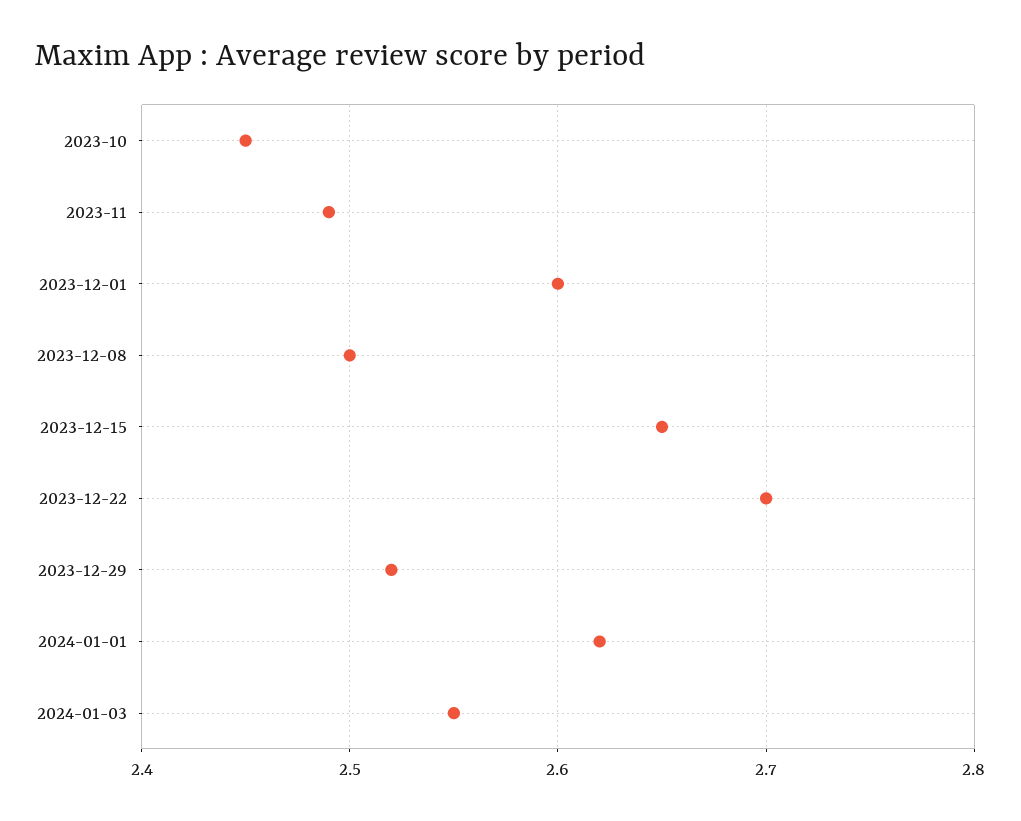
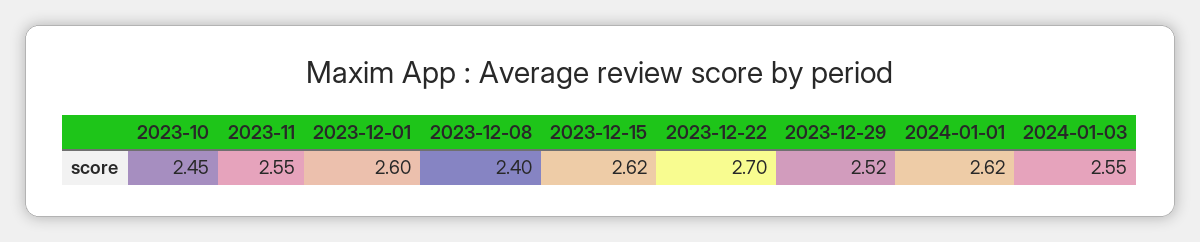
  {
    "2023-10": 2.45,
-   "2023-11": 2.49,
+   "2023-11": 2.55,
    "2023-12-01": 2.6,
-   "2023-12-08": 2.5,
+   "2023-12-08": 2.4,
-   "2023-12-15": 2.65,
+   "2023-12-15": 2.62,
    "2023-12-22": 2.7,
    "2023-12-29": 2.52,
    "2024-01-01": 2.62,
    "2024-01-03": 2.55
  }

